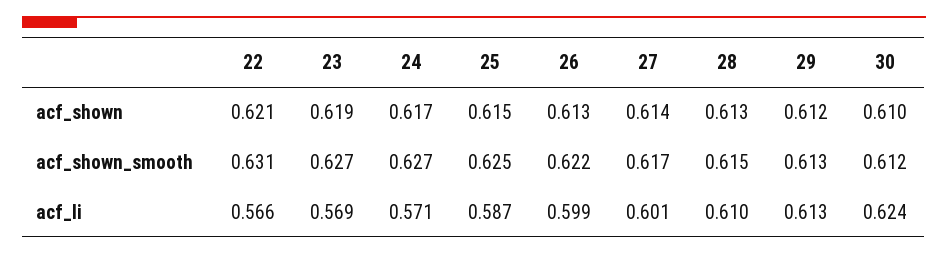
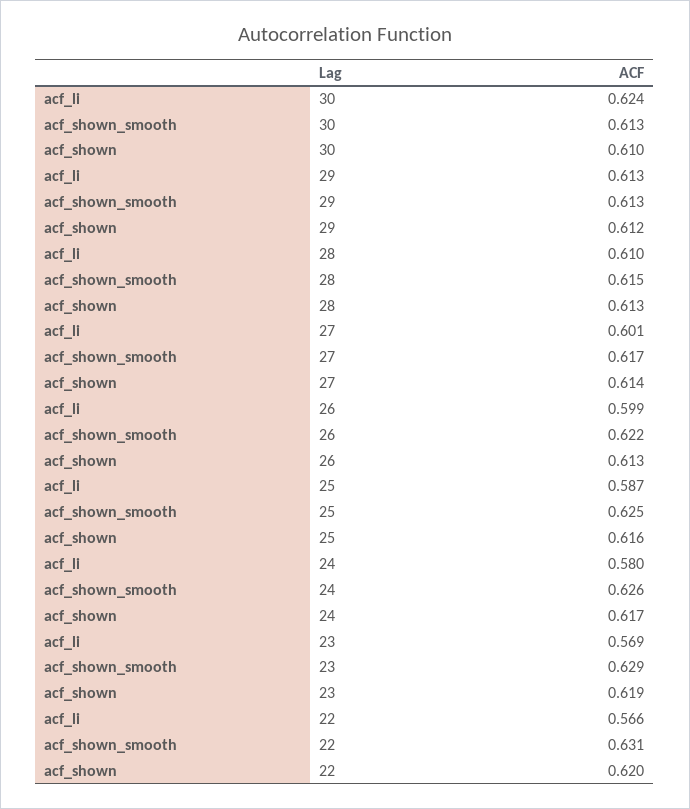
  {
    "22": {
-     "acf_shown": 0.621,
+     "acf_shown": 0.62,
      "acf_shown_smooth": 0.631,
      "acf_li": 0.566
    },
    "23": {
      "acf_shown": 0.619,
-     "acf_shown_smooth": 0.627,
+     "acf_shown_smooth": 0.629,
      "acf_li": 0.569
    },
    "24": {
      "acf_shown": 0.617,
-     "acf_shown_smooth": 0.627,
+     "acf_shown_smooth": 0.626,
-     "acf_li": 0.571
+     "acf_li": 0.58
    },
    "25": {
-     "acf_shown": 0.615,
+     "acf_shown": 0.616,
      "acf_shown_smooth": 0.625,
      "acf_li": 0.587
    },
    "26": {
      "acf_shown": 0.613,
      "acf_shown_smooth": 0.622,
      "acf_li": 0.599
    },
    "27": {
      "acf_shown": 0.614,
      "acf_shown_smooth": 0.617,
      "acf_li": 0.601
    },
    "28": {
      "acf_shown": 0.613,
      "acf_shown_smooth": 0.615,
      "acf_li": 0.61
    },
    "29": {
      "acf_shown": 0.612,
      "acf_shown_smooth": 0.613,
      "acf_li": 0.613
    },
    "30": {
      "acf_shown": 0.61,
-     "acf_shown_smooth": 0.612,
+     "acf_shown_smooth": 0.613,
      "acf_li": 0.624
    }
  }

